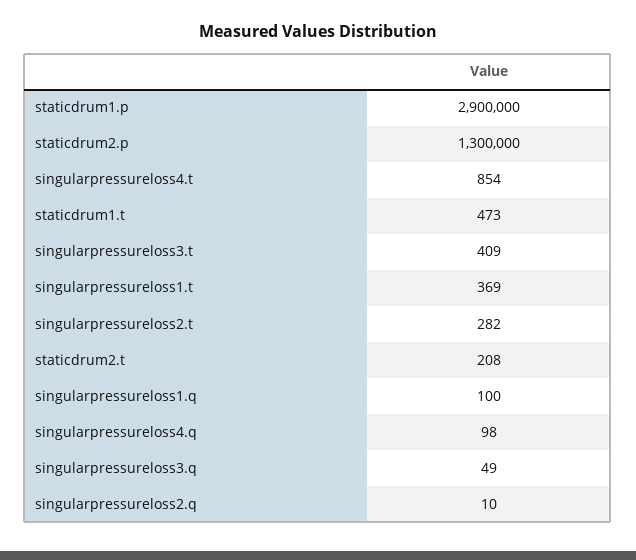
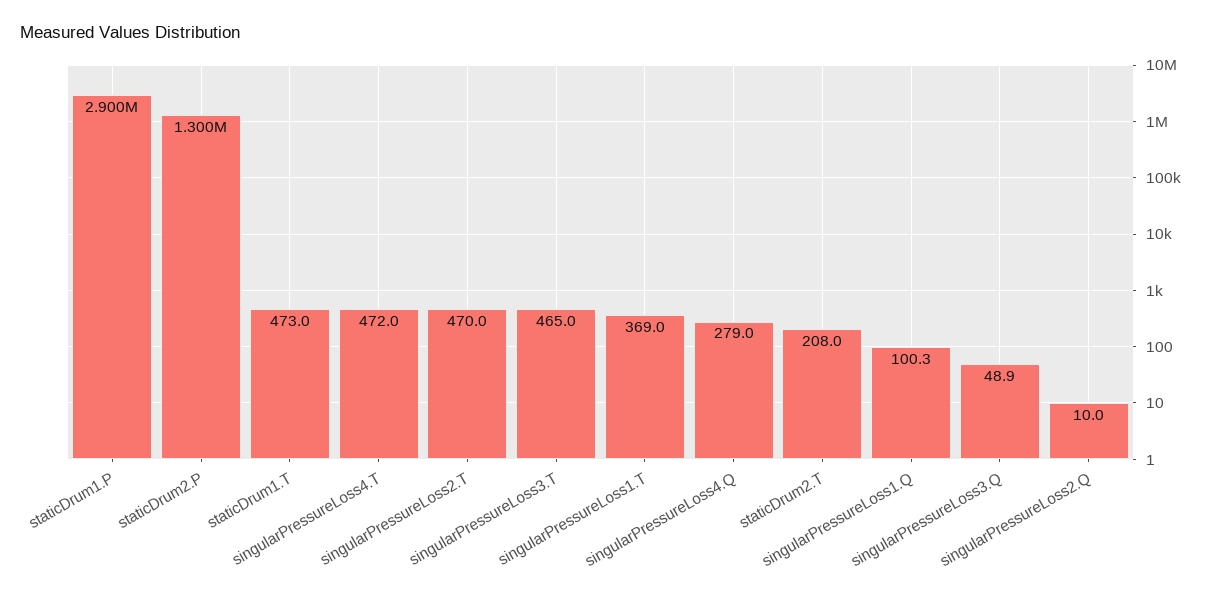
  {
    "staticdrum1.p": 2900000,
    "staticdrum2.p": 1300000,
-   "singularpressureloss4.t": 854,
+   "singularpressureloss4.t": 472,
    "staticdrum1.t": 473,
-   "singularpressureloss3.t": 409,
+   "singularpressureloss3.t": 465,
    "singularpressureloss1.t": 369,
-   "singularpressureloss2.t": 282,
+   "singularpressureloss2.t": 470,
    "staticdrum2.t": 208,
    "singularpressureloss1.q": 100.3,
-   "singularpressureloss4.q": 98,
+   "singularpressureloss4.q": 279,
    "singularpressureloss3.q": 48.9,
    "singularpressureloss2.q": 10
  }

